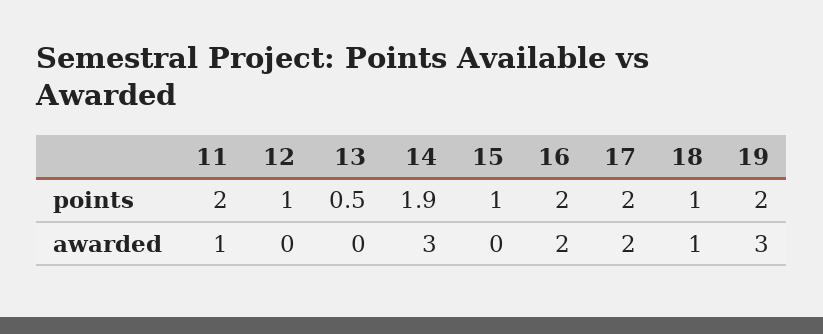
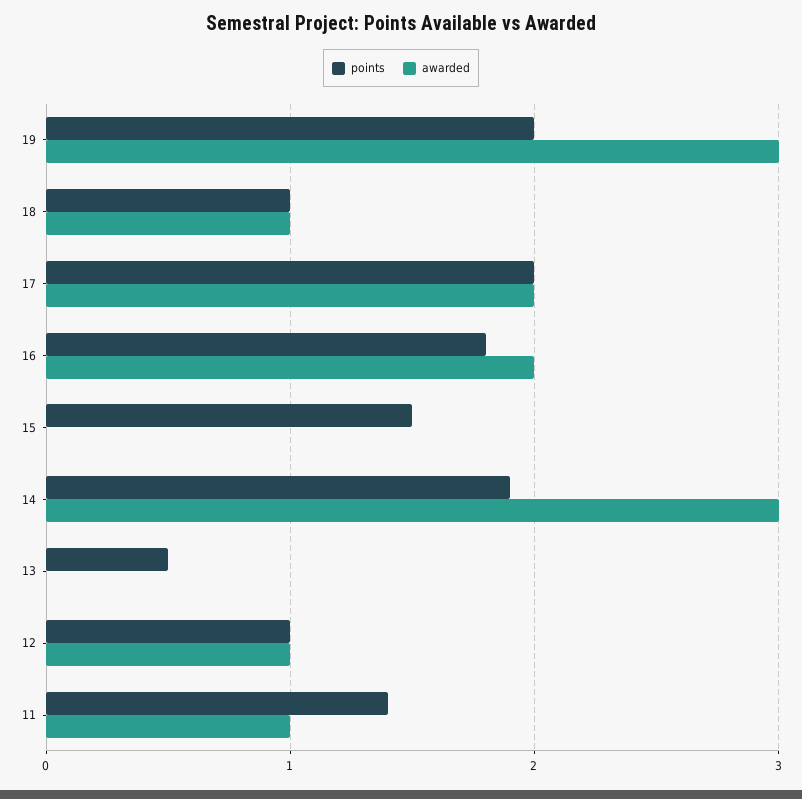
  {
    "points": {
-     "11": 2,
+     "11": 1.4,
      "12": 1,
      "13": 0.5,
      "14": 1.9,
-     "15": 1,
+     "15": 1.5,
-     "16": 2,
+     "16": 1.8,
      "17": 2,
      "18": 1,
      "19": 2
    },
    "awarded": {
      "11": 1,
-     "12": 0,
+     "12": 1,
      "13": 0,
      "14": 3,
      "15": 0,
      "16": 2,
      "17": 2,
      "18": 1,
      "19": 3
    }
  }

